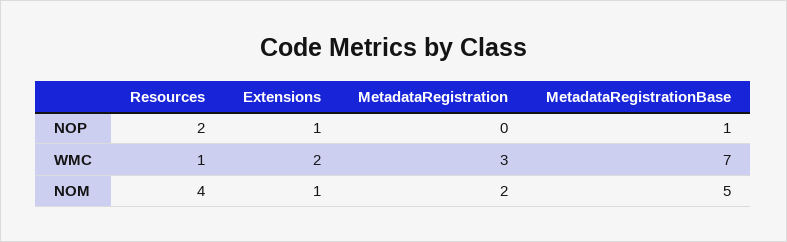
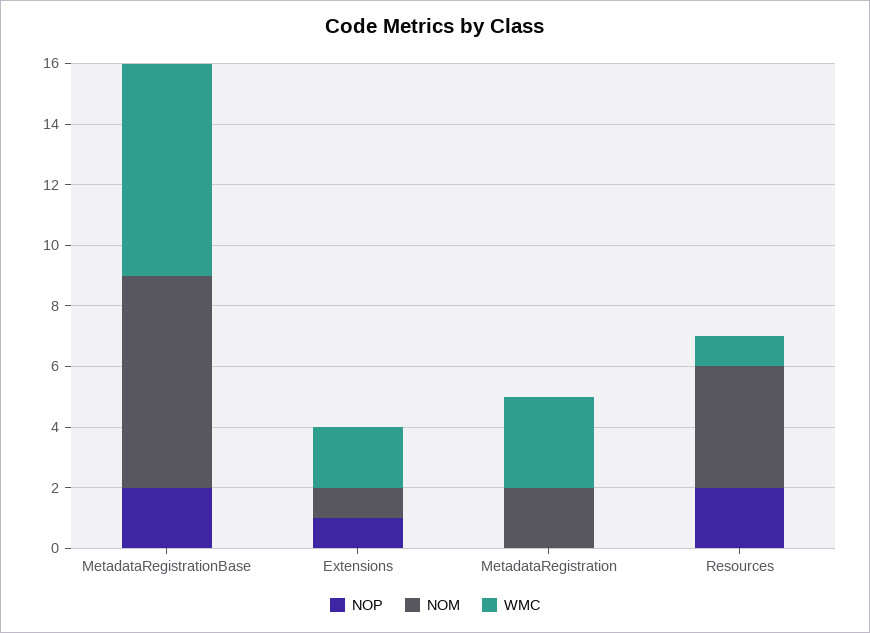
  {
    "NOP": {
      "Resources": 2,
      "Extensions": 1,
      "MetadataRegistration": 0,
-     "MetadataRegistrationBase": 1
+     "MetadataRegistrationBase": 2
    },
    "WMC": {
      "Resources": 1,
      "Extensions": 2,
      "MetadataRegistration": 3,
      "MetadataRegistrationBase": 7
    },
    "NOM": {
      "Resources": 4,
      "Extensions": 1,
      "MetadataRegistration": 2,
-     "MetadataRegistrationBase": 5
+     "MetadataRegistrationBase": 7
    }
  }

